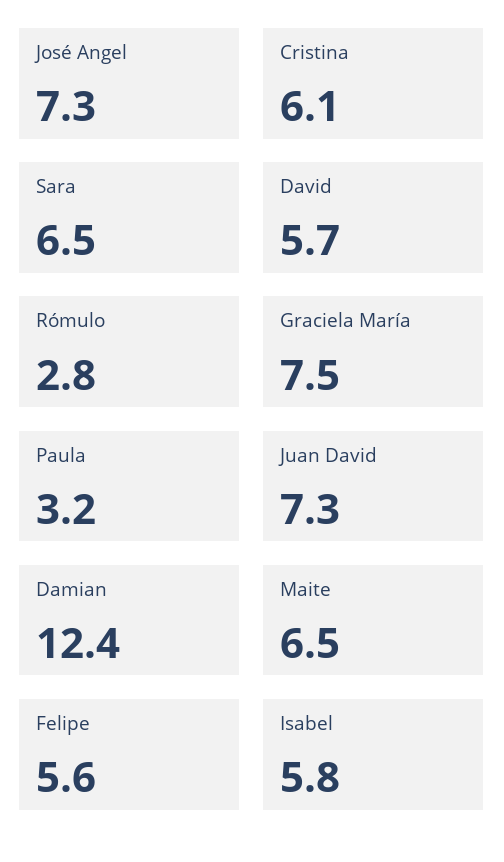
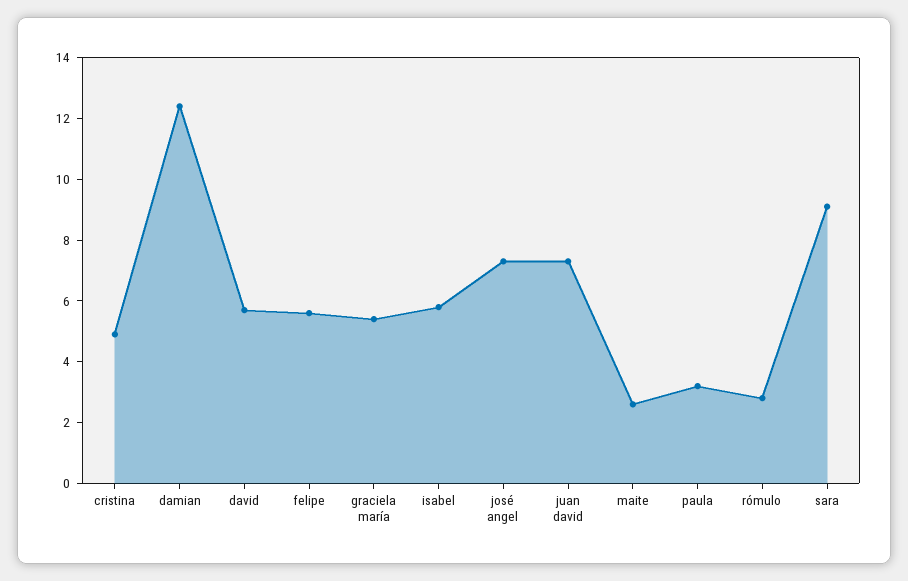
  {
    "José Angel": 7.3,
-   "Cristina": 6.1,
+   "Cristina": 5,
-   "Sara": 6.5,
+   "Sara": 9,
    "David": 5.7,
    "Rómulo": 2.8,
-   "Graciela María": 7.5,
+   "Graciela María": 5.5,
    "Paula": 3.2,
    "Juan David": 7.3,
    "Damian": 12.4,
-   "Maite": 6.5,
+   "Maite": 2.5,
    "Felipe": 5.6,
    "Isabel": 5.8
  }

